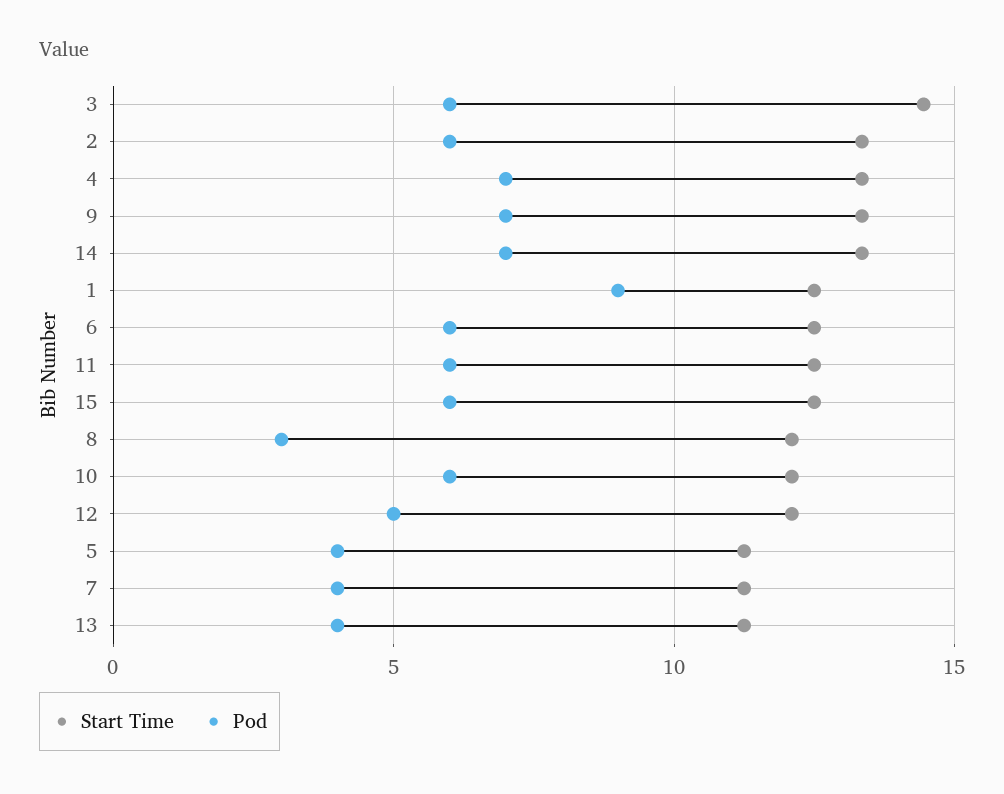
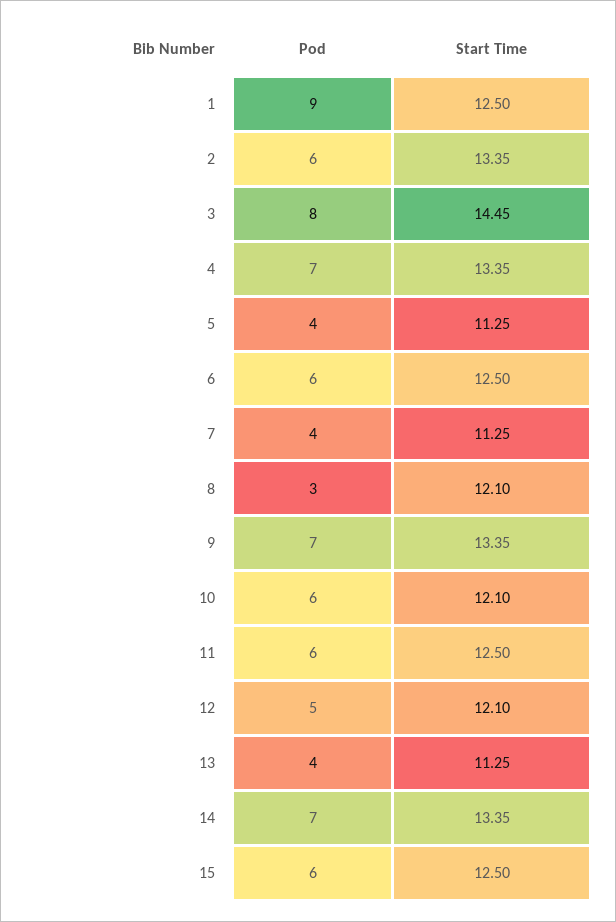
  {
    "Start Time": {
      "3": 14.45,
      "2": 13.35,
      "4": 13.35,
      "9": 13.35,
      "14": 13.35,
      "1": 12.5,
      "6": 12.5,
      "11": 12.5,
      "15": 12.5,
      "8": 12.1,
      "10": 12.1,
      "12": 12.1,
      "5": 11.25,
      "7": 11.25,
      "13": 11.25
    },
    "Pod": {
-     "3": 6,
+     "3": 8,
      "2": 6,
      "4": 7,
      "9": 7,
      "14": 7,
      "1": 9,
      "6": 6,
      "11": 6,
      "15": 6,
      "8": 3,
      "10": 6,
      "12": 5,
      "5": 4,
      "7": 4,
      "13": 4
    }
  }

